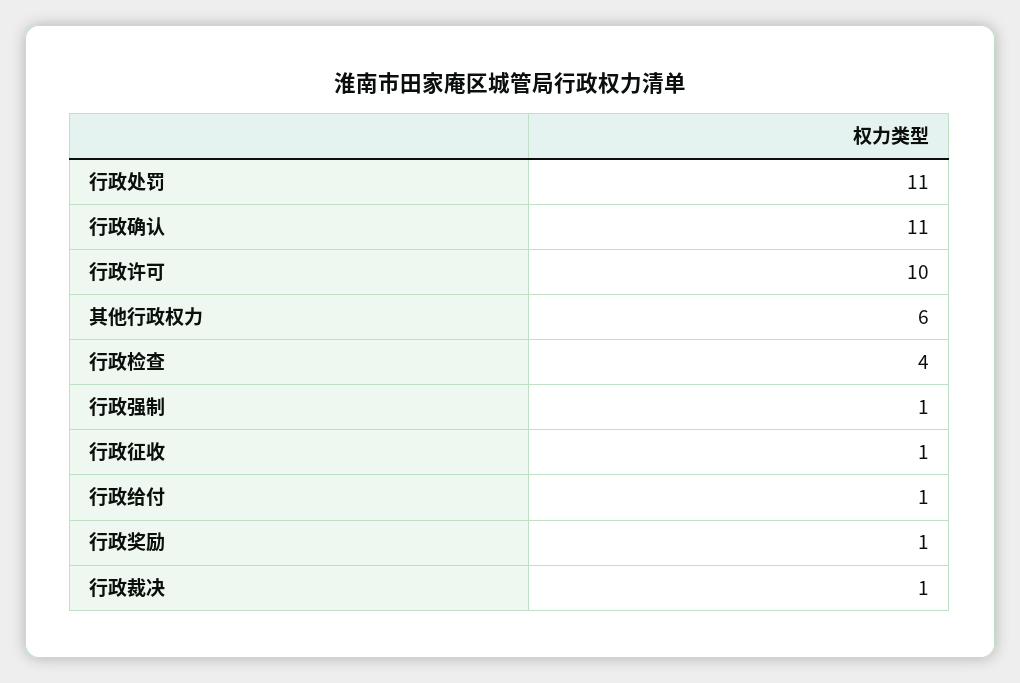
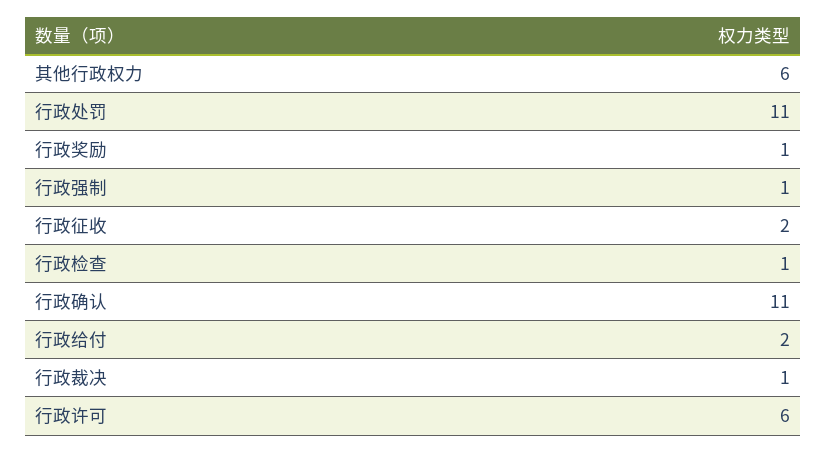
  {
    "行政处罚": 11,
    "行政确认": 11,
-   "行政许可": 10,
+   "行政许可": 6,
    "其他行政权力": 6,
-   "行政检查": 4,
+   "行政检查": 1,
    "行政强制": 1,
-   "行政征收": 1,
+   "行政征收": 2,
-   "行政给付": 1,
+   "行政给付": 2,
    "行政奖励": 1,
    "行政裁决": 1
  }

